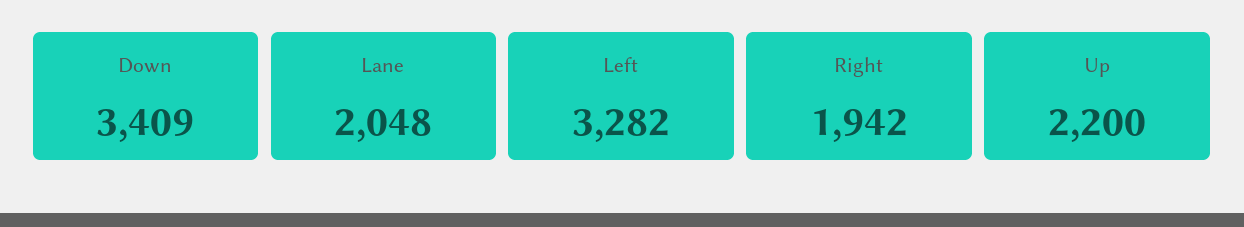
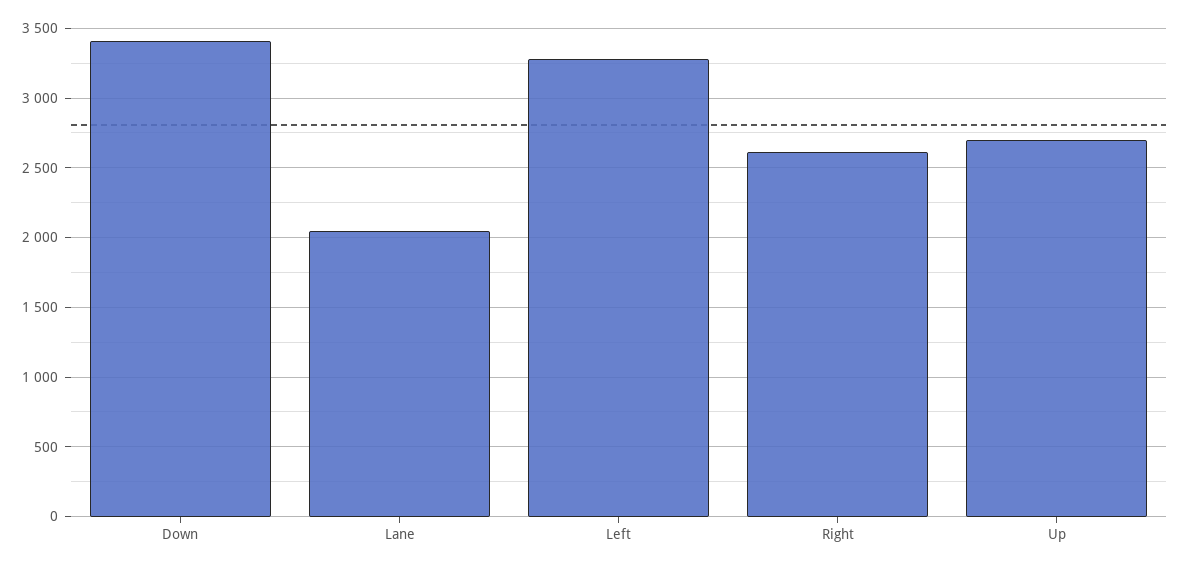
  {
    "Down": 3409,
    "Lane": 2048,
    "Left": 3282,
-   "Right": 1942,
+   "Right": 2600,
-   "Up": 2200
+   "Up": 2700
  }

